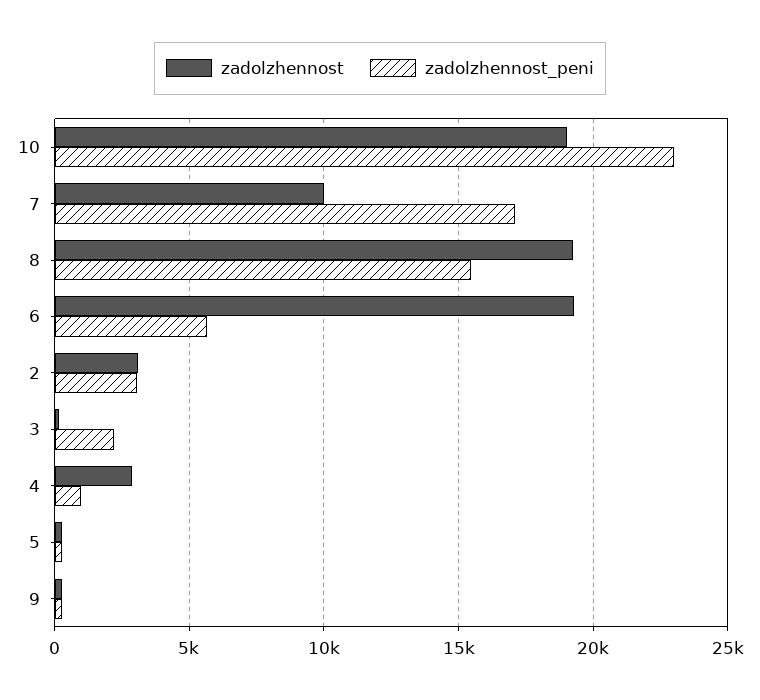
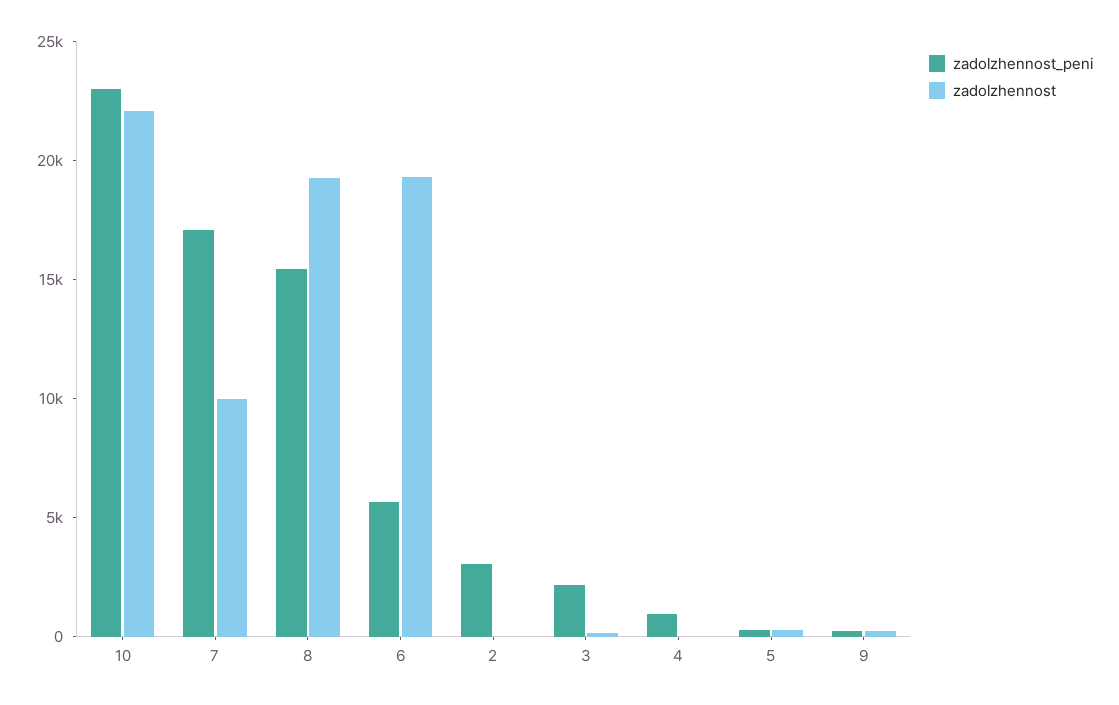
  {
    "zadolzhennost": {
-     "10": 19000,
+     "10": 22000,
      "7": 10000,
      "8": 19500,
      "6": 19500,
-     "2": 3000,
+     "2": 0,
      "3": 0,
-     "4": 3000,
+     "4": 0,
      "5": 500,
      "9": 500
    },
    "zadolzhennost_peni": {
      "10": 23000,
      "7": 17000,
      "8": 15500,
      "6": 5500,
      "2": 3000,
      "3": 2000,
      "4": 1000,
      "5": 500,
      "9": 500
    }
  }

